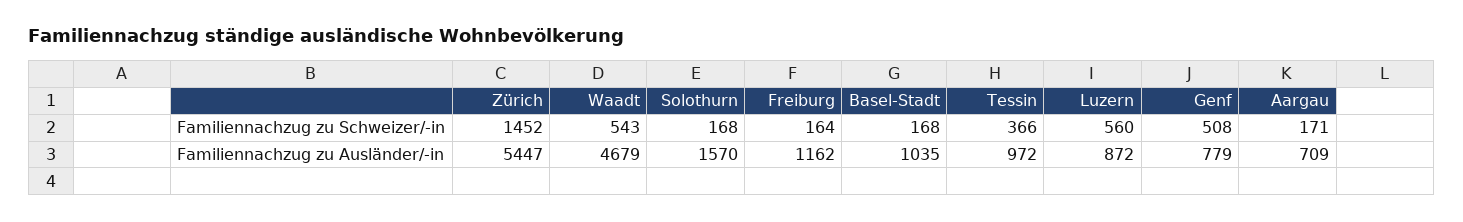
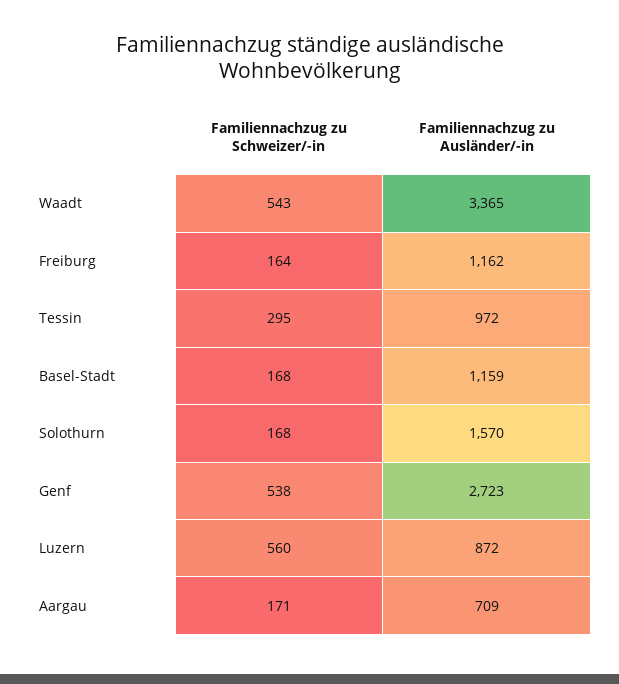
  {
-   "Zürich": {
-     "Familiennachzug zu Schweizer/-in": 1452,
-     "Familiennachzug zu Ausländer/-in": 5447
-   },
    "Waadt": {
      "Familiennachzug zu Schweizer/-in": 543,
-     "Familiennachzug zu Ausländer/-in": 4679
+     "Familiennachzug zu Ausländer/-in": 3365
    },
    "Solothurn": {
      "Familiennachzug zu Schweizer/-in": 168,
      "Familiennachzug zu Ausländer/-in": 1570
    },
    "Freiburg": {
      "Familiennachzug zu Schweizer/-in": 164,
      "Familiennachzug zu Ausländer/-in": 1162
    },
    "Basel-Stadt": {
      "Familiennachzug zu Schweizer/-in": 168,
-     "Familiennachzug zu Ausländer/-in": 1035
+     "Familiennachzug zu Ausländer/-in": 1159
    },
    "Tessin": {
-     "Familiennachzug zu Schweizer/-in": 366,
+     "Familiennachzug zu Schweizer/-in": 295,
      "Familiennachzug zu Ausländer/-in": 972
    },
    "Luzern": {
      "Familiennachzug zu Schweizer/-in": 560,
      "Familiennachzug zu Ausländer/-in": 872
    },
    "Genf": {
-     "Familiennachzug zu Schweizer/-in": 508,
+     "Familiennachzug zu Schweizer/-in": 538,
-     "Familiennachzug zu Ausländer/-in": 779
+     "Familiennachzug zu Ausländer/-in": 2723
    },
    "Aargau": {
      "Familiennachzug zu Schweizer/-in": 171,
      "Familiennachzug zu Ausländer/-in": 709
    }
  }

